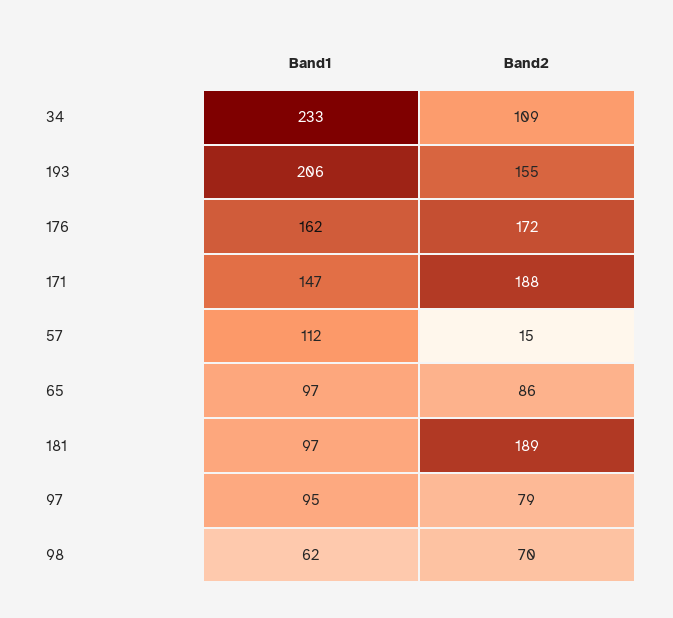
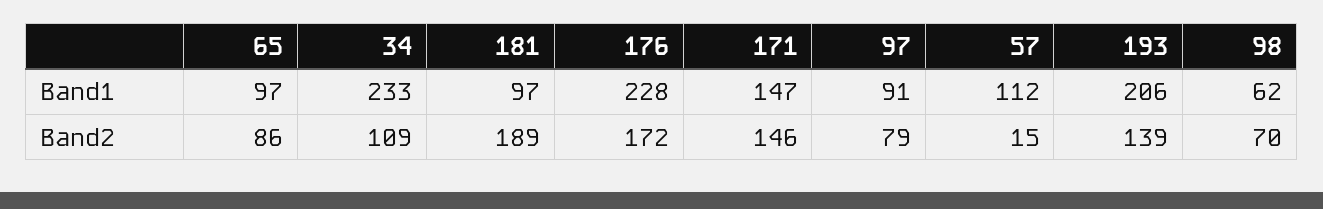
  {
    "Band1": {
      "34": 233,
      "193": 206,
-     "176": 162,
+     "176": 228,
      "171": 147,
      "57": 112,
      "65": 97,
      "181": 97,
-     "97": 95,
+     "97": 91,
      "98": 62
    },
    "Band2": {
      "34": 109,
-     "193": 155,
+     "193": 139,
      "176": 172,
-     "171": 188,
+     "171": 146,
      "57": 15,
      "65": 86,
      "181": 189,
      "97": 79,
      "98": 70
    }
  }

